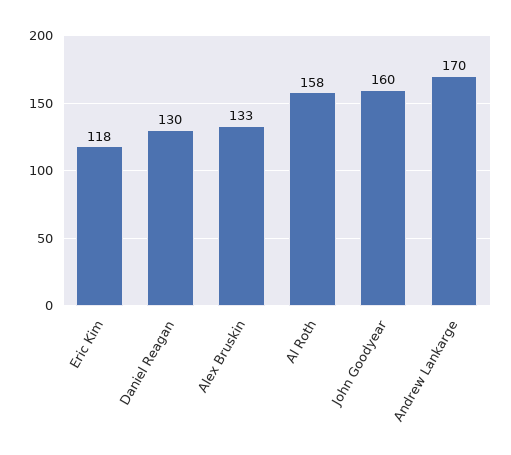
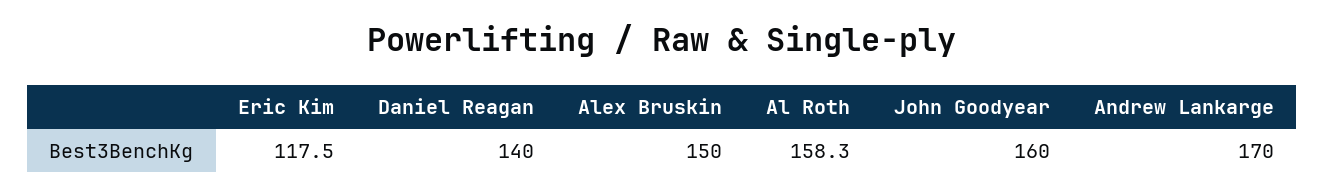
  {
    "Eric Kim": 117.5,
-   "Daniel Reagan": 130,
+   "Daniel Reagan": 140,
-   "Alex Bruskin": 133,
+   "Alex Bruskin": 150,
    "Al Roth": 158.3,
    "John Goodyear": 160,
    "Andrew Lankarge": 170
  }

